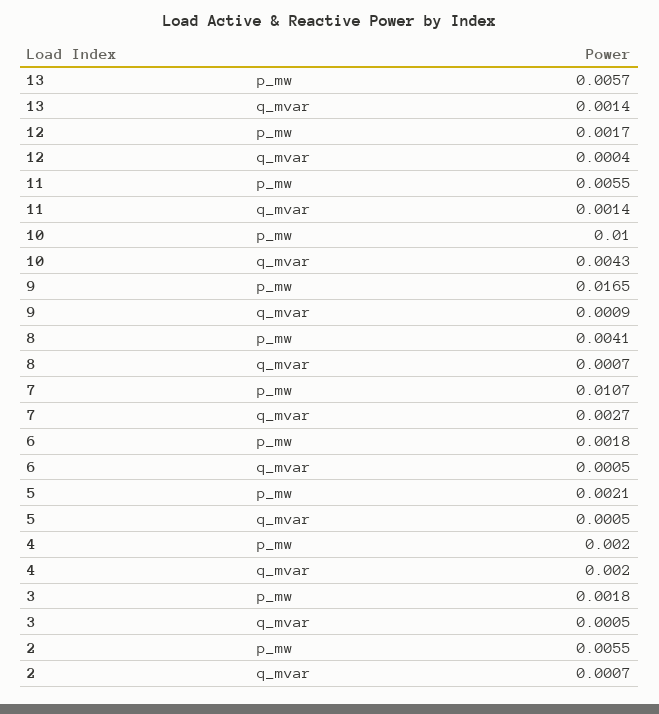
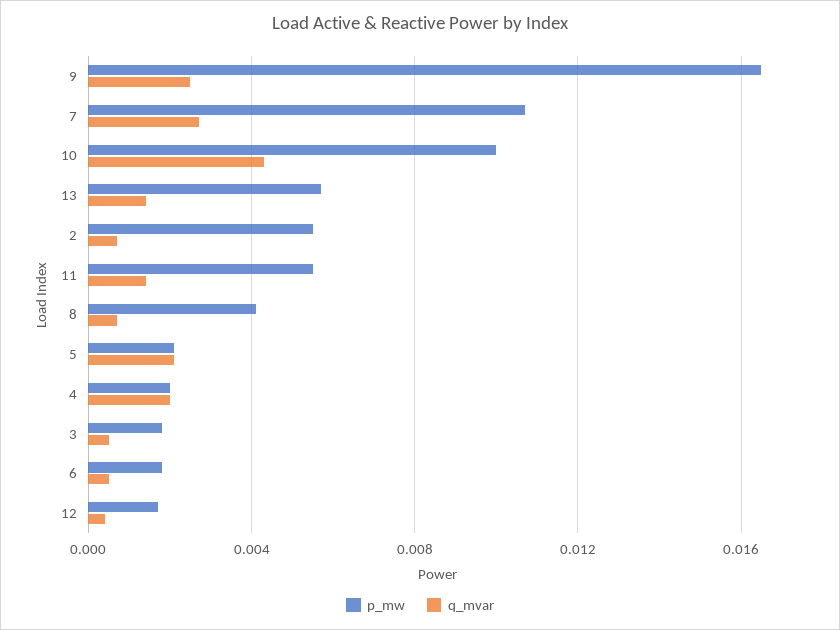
  {
    "p_mw": {
      "13": 0.0057,
      "12": 0.0017,
      "11": 0.0055,
      "10": 0.01,
      "9": 0.0165,
      "8": 0.0041,
      "7": 0.0107,
      "6": 0.0018,
      "5": 0.0021,
      "4": 0.002,
      "3": 0.0018,
      "2": 0.0055
    },
    "q_mvar": {
      "13": 0.0014,
      "12": 0.0004,
      "11": 0.0014,
      "10": 0.0043,
-     "9": 0.0009,
+     "9": 0.0025,
      "8": 0.0007,
      "7": 0.0027,
      "6": 0.0005,
-     "5": 0.0005,
+     "5": 0.002,
      "4": 0.002,
      "3": 0.0005,
      "2": 0.0007
    }
  }

